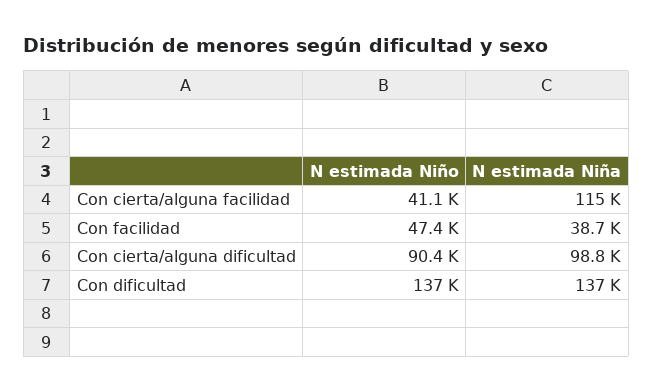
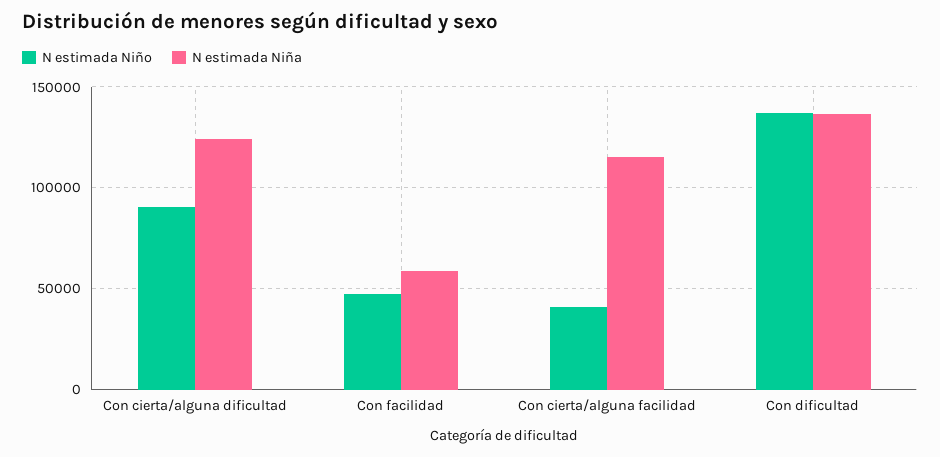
  {
    "N estimada Niño": {
      "Con cierta/alguna facilidad": 41100,
      "Con facilidad": 47400,
      "Con cierta/alguna dificultad": 90400,
      "Con dificultad": 137000
    },
    "N estimada Niña": {
      "Con cierta/alguna facilidad": 115000,
-     "Con facilidad": 38700,
+     "Con facilidad": 60000,
-     "Con cierta/alguna dificultad": 98800,
+     "Con cierta/alguna dificultad": 125000,
      "Con dificultad": 137000
    }
  }

